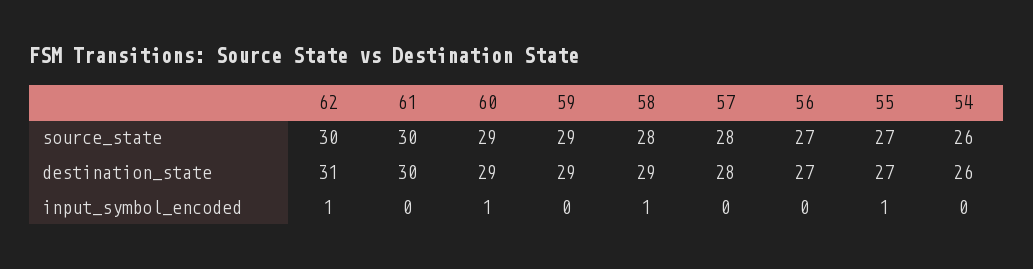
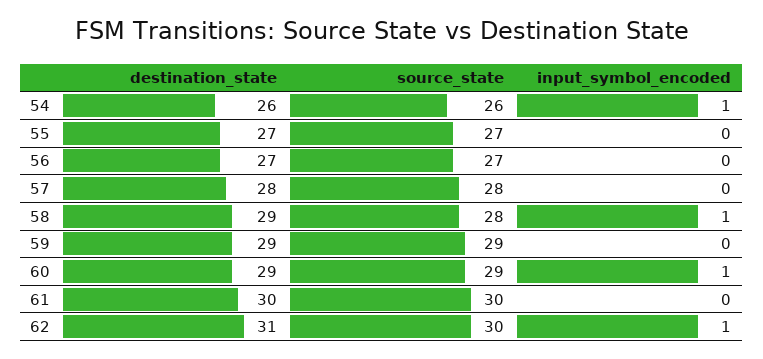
  {
    "62": {
      "source_state": 30,
      "destination_state": 31,
      "input_symbol_encoded": 1
    },
    "61": {
      "source_state": 30,
      "destination_state": 30,
      "input_symbol_encoded": 0
    },
    "60": {
      "source_state": 29,
      "destination_state": 29,
      "input_symbol_encoded": 1
    },
    "59": {
      "source_state": 29,
      "destination_state": 29,
      "input_symbol_encoded": 0
    },
    "58": {
      "source_state": 28,
      "destination_state": 29,
      "input_symbol_encoded": 1
    },
    "57": {
      "source_state": 28,
      "destination_state": 28,
      "input_symbol_encoded": 0
    },
    "56": {
      "source_state": 27,
      "destination_state": 27,
      "input_symbol_encoded": 0
    },
    "55": {
      "source_state": 27,
      "destination_state": 27,
-     "input_symbol_encoded": 1
+     "input_symbol_encoded": 0
    },
    "54": {
      "source_state": 26,
      "destination_state": 26,
-     "input_symbol_encoded": 0
+     "input_symbol_encoded": 1
    }
  }

